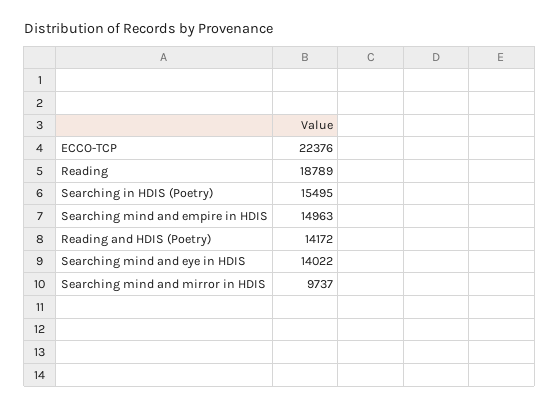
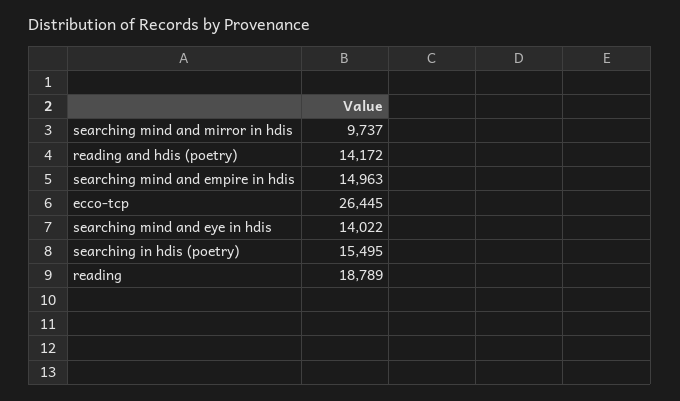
  {
-   "ECCO-TCP": 22376,
+   "ECCO-TCP": 26445,
    "Reading": 18789,
    "Searching in HDIS (Poetry)": 15495,
    "Searching mind and empire in HDIS": 14963,
    "Reading and HDIS (Poetry)": 14172,
    "Searching mind and eye in HDIS": 14022,
    "Searching mind and mirror in HDIS": 9737
  }

